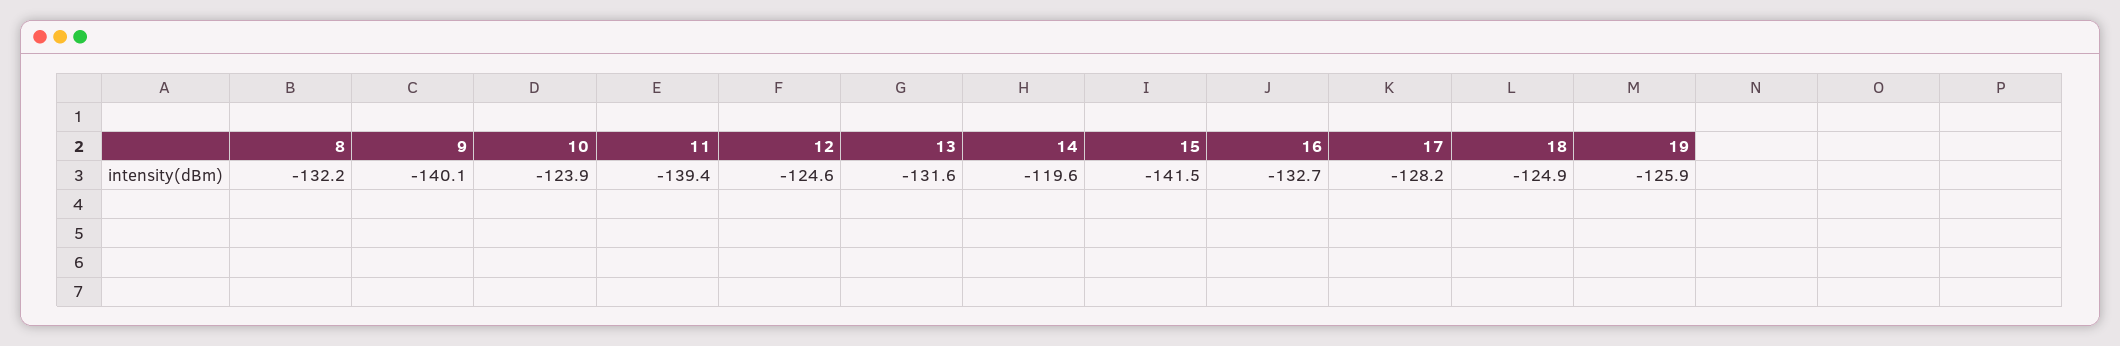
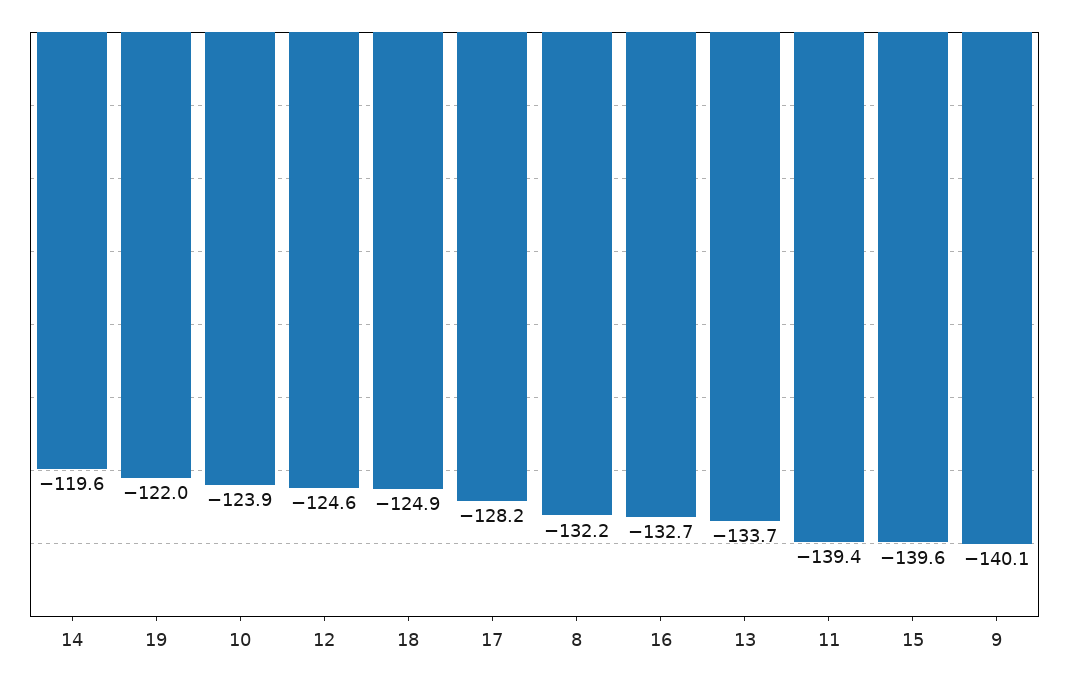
  {
    "8": -132.2,
    "9": -140.1,
    "10": -123.9,
    "11": -139.4,
    "12": -124.6,
-   "13": -131.6,
+   "13": -133.7,
    "14": -119.6,
-   "15": -141.5,
+   "15": -139.6,
    "16": -132.7,
    "17": -128.2,
    "18": -124.9,
-   "19": -125.9
+   "19": -122
  }

